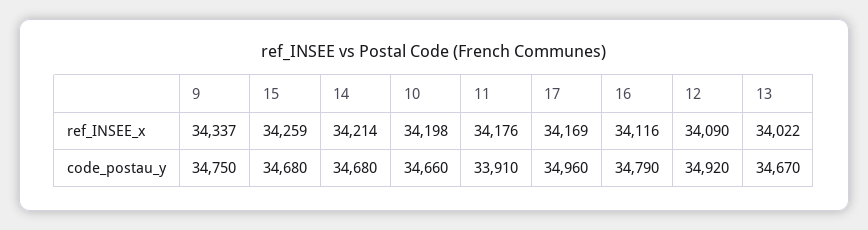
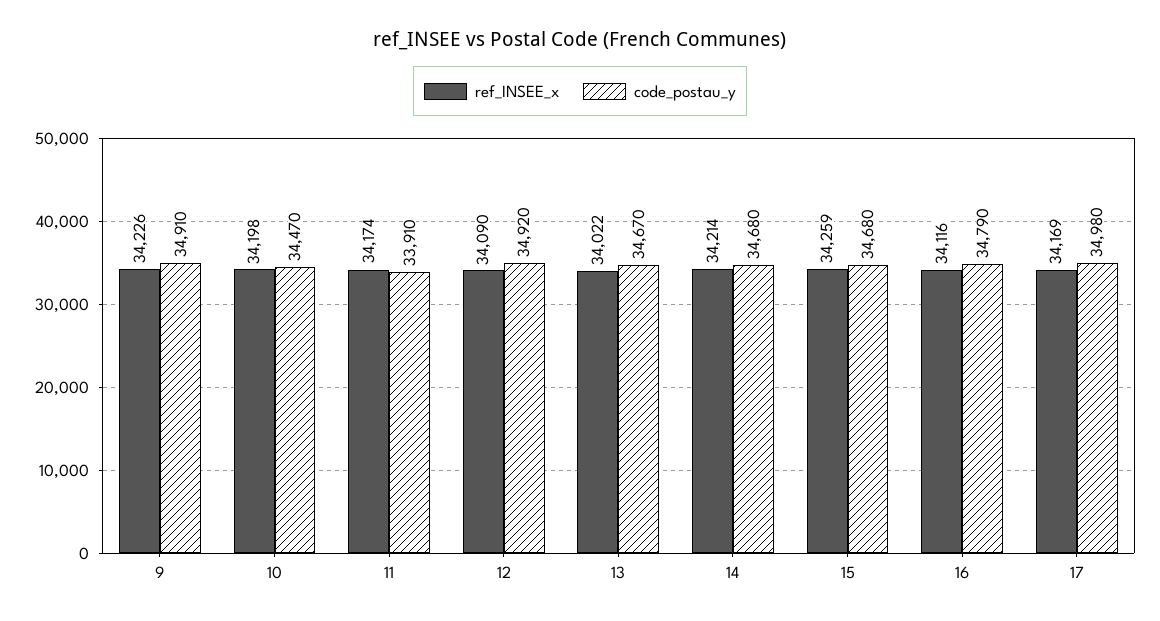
  {
    "ref_INSEE_x": {
-     "9": 34337,
+     "9": 34226,
      "15": 34259,
      "14": 34214,
      "10": 34198,
-     "11": 34176,
+     "11": 34174,
      "17": 34169,
      "16": 34116,
      "12": 34090,
      "13": 34022
    },
    "code_postau_y": {
-     "9": 34750,
+     "9": 34910,
      "15": 34680,
      "14": 34680,
-     "10": 34660,
+     "10": 34470,
      "11": 33910,
-     "17": 34960,
+     "17": 34980,
      "16": 34790,
      "12": 34920,
      "13": 34670
    }
  }

